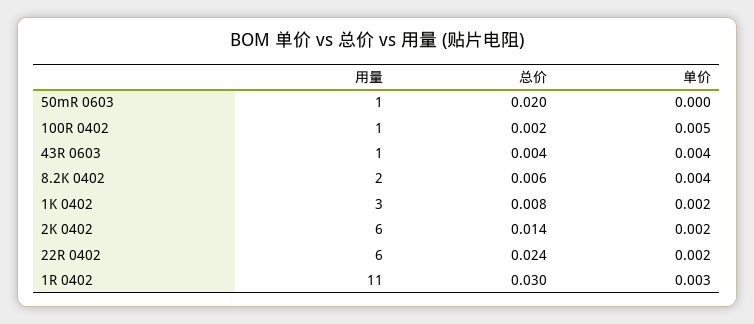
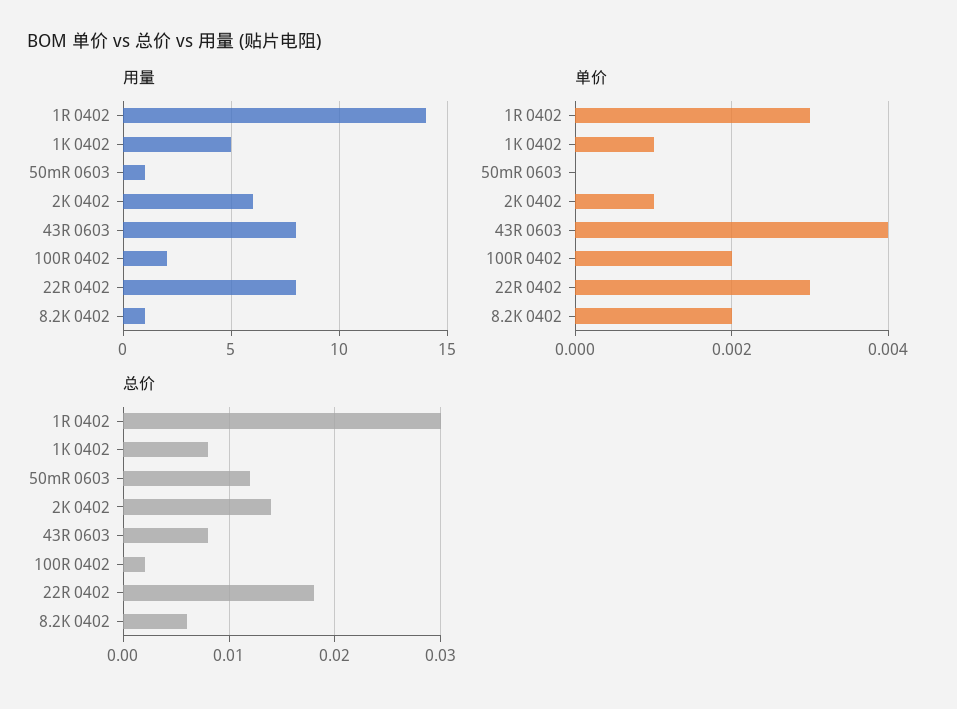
  {
    "用量": {
      "50mR 0603": 1,
-     "100R 0402": 1,
+     "100R 0402": 2,
-     "43R 0603": 1,
+     "43R 0603": 8,
-     "8.2K 0402": 2,
+     "8.2K 0402": 1,
-     "1K 0402": 3,
+     "1K 0402": 5,
      "2K 0402": 6,
-     "22R 0402": 6,
+     "22R 0402": 8,
-     "1R 0402": 11
+     "1R 0402": 14
    },
    "总价": {
-     "50mR 0603": 0.02,
+     "50mR 0603": 0.012,
      "100R 0402": 0.002,
-     "43R 0603": 0.004,
+     "43R 0603": 0.008,
      "8.2K 0402": 0.006,
      "1K 0402": 0.008,
      "2K 0402": 0.014,
-     "22R 0402": 0.024,
+     "22R 0402": 0.018,
      "1R 0402": 0.03
    },
    "单价": {
      "50mR 0603": 0,
-     "100R 0402": 0.005,
+     "100R 0402": 0.002,
      "43R 0603": 0.004,
-     "8.2K 0402": 0.004,
+     "8.2K 0402": 0.002,
-     "1K 0402": 0.002,
+     "1K 0402": 0.001,
-     "2K 0402": 0.002,
+     "2K 0402": 0.001,
-     "22R 0402": 0.002,
+     "22R 0402": 0.003,
      "1R 0402": 0.003
    }
  }

